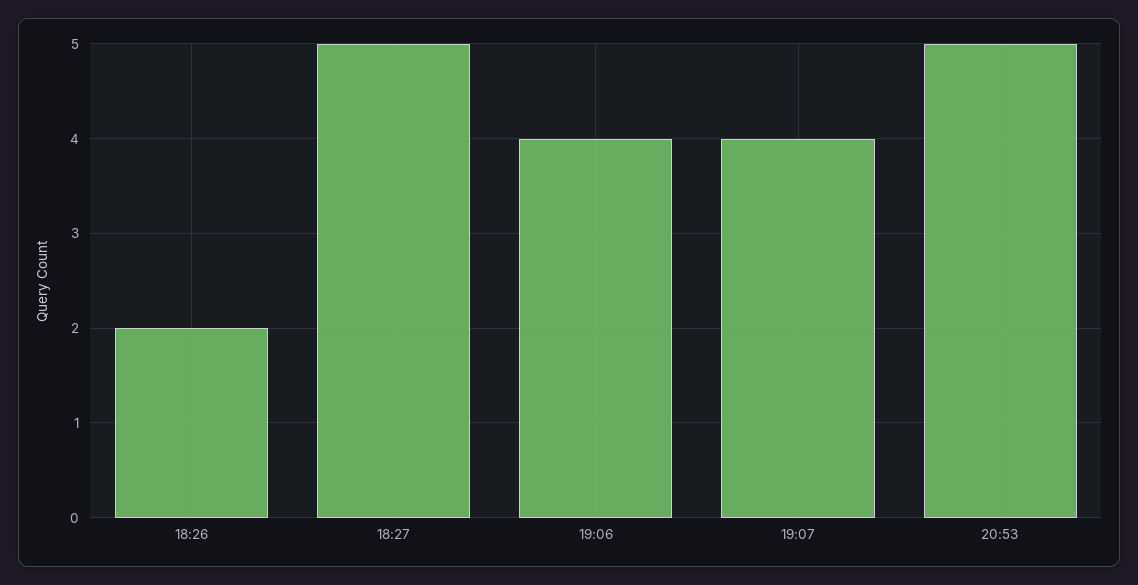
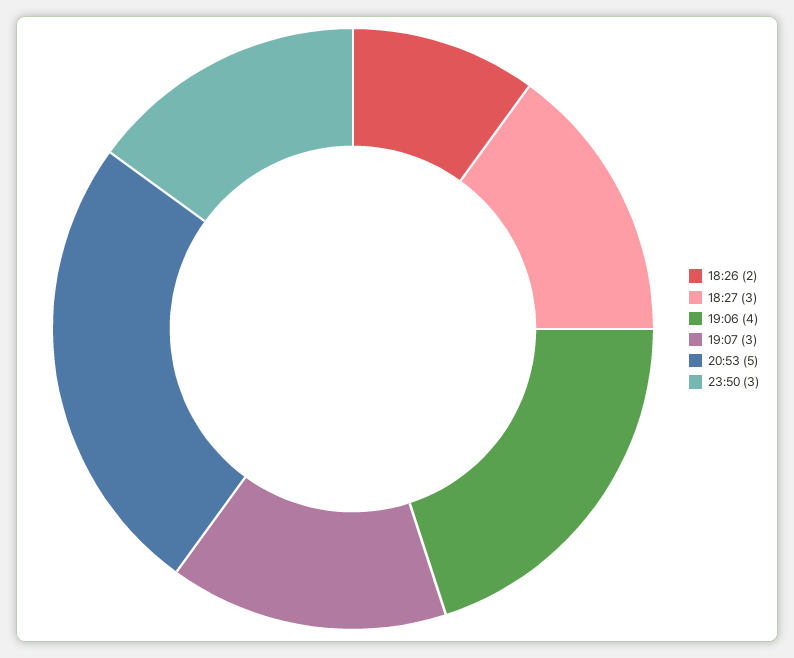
  {
    "18:26": 2,
-   "18:27": 5,
+   "18:27": 3,
    "19:06": 4,
-   "19:07": 4,
+   "19:07": 3,
-   "20:53": 5
+   "20:53": 5,
+   "23:50": 3
  }

